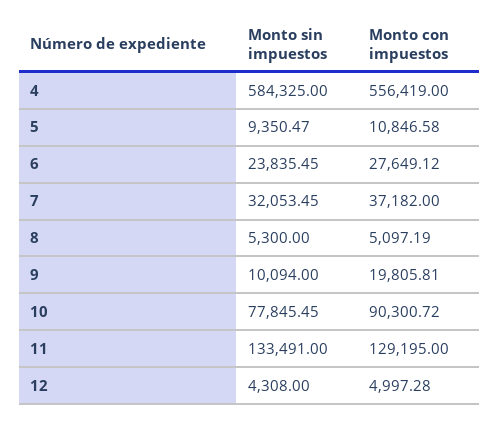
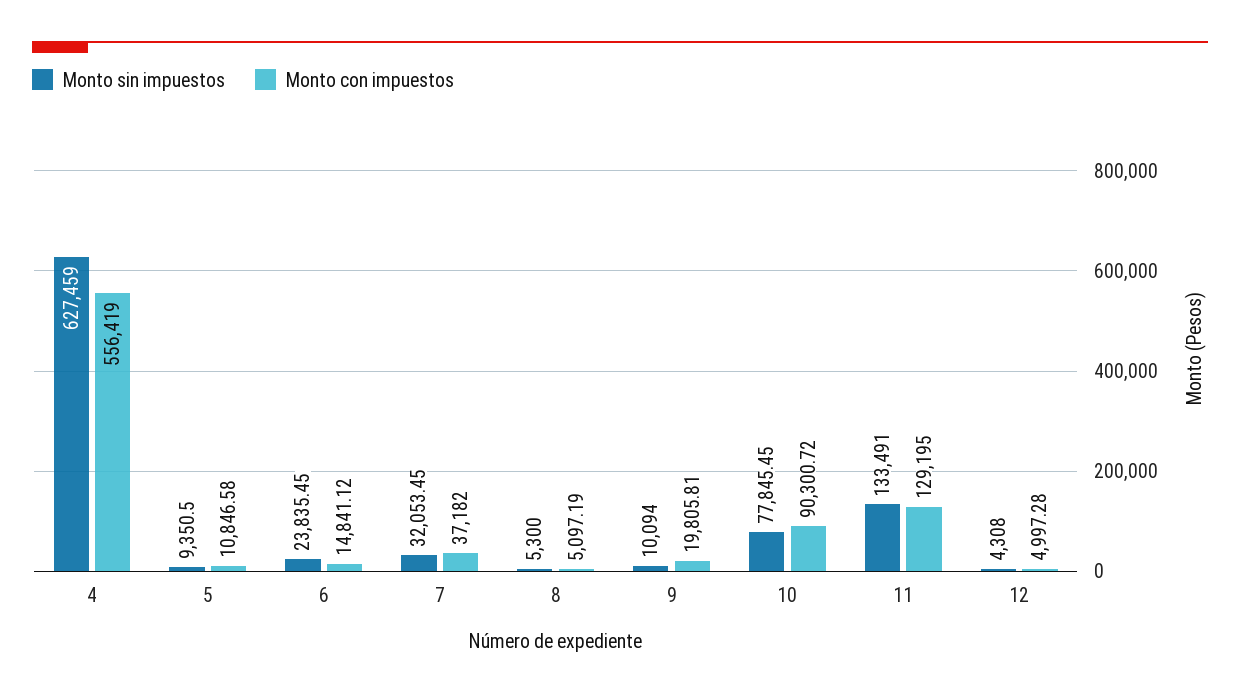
  {
    "Monto sin impuestos": {
-     "4": 584325,
+     "4": 627459,
-     "5": 9350.47,
+     "5": 9350.5,
      "6": 23835.45,
      "7": 32053.45,
      "8": 5300,
      "9": 10094,
      "10": 77845.45,
      "11": 133491,
      "12": 4308
    },
    "Monto con impuestos": {
      "4": 556419,
      "5": 10846.58,
-     "6": 27649.12,
+     "6": 14841.12,
      "7": 37182,
      "8": 5097.19,
      "9": 19805.81,
      "10": 90300.72,
      "11": 129195,
      "12": 4997.28
    }
  }

